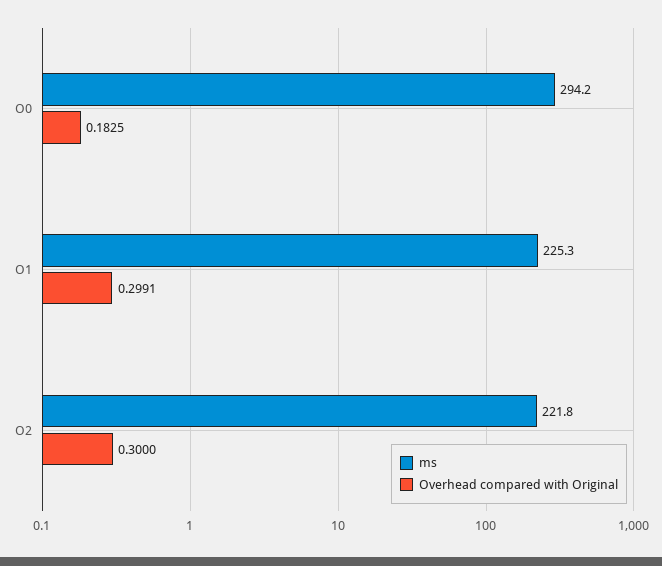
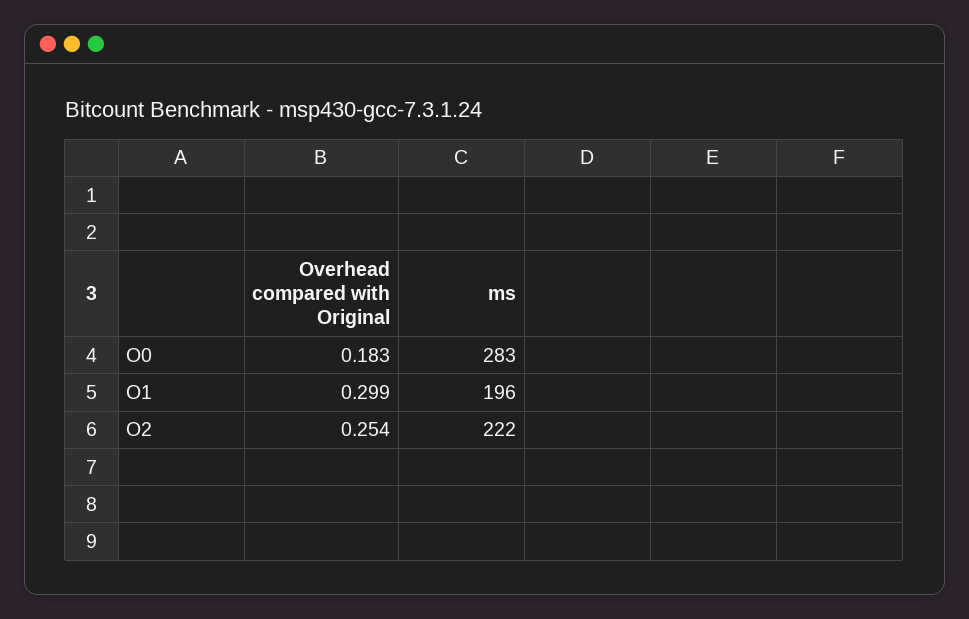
  {
    "ms": {
-     "O0": 294.2,
+     "O0": 283,
-     "O1": 225.3,
+     "O1": 196,
      "O2": 221.8
    },
    "Overhead compared with Original": {
      "O0": 0.1825,
      "O1": 0.2991,
-     "O2": 0.3
+     "O2": 0.254
    }
  }

